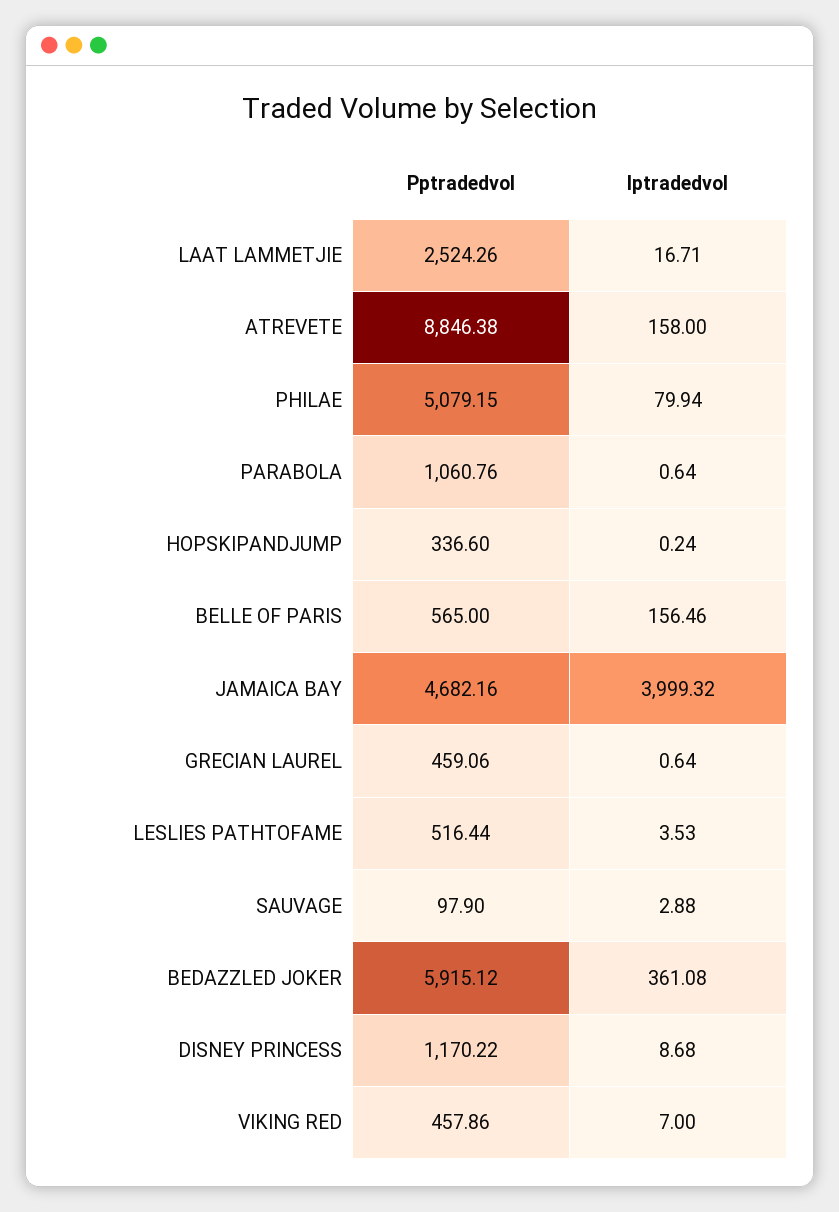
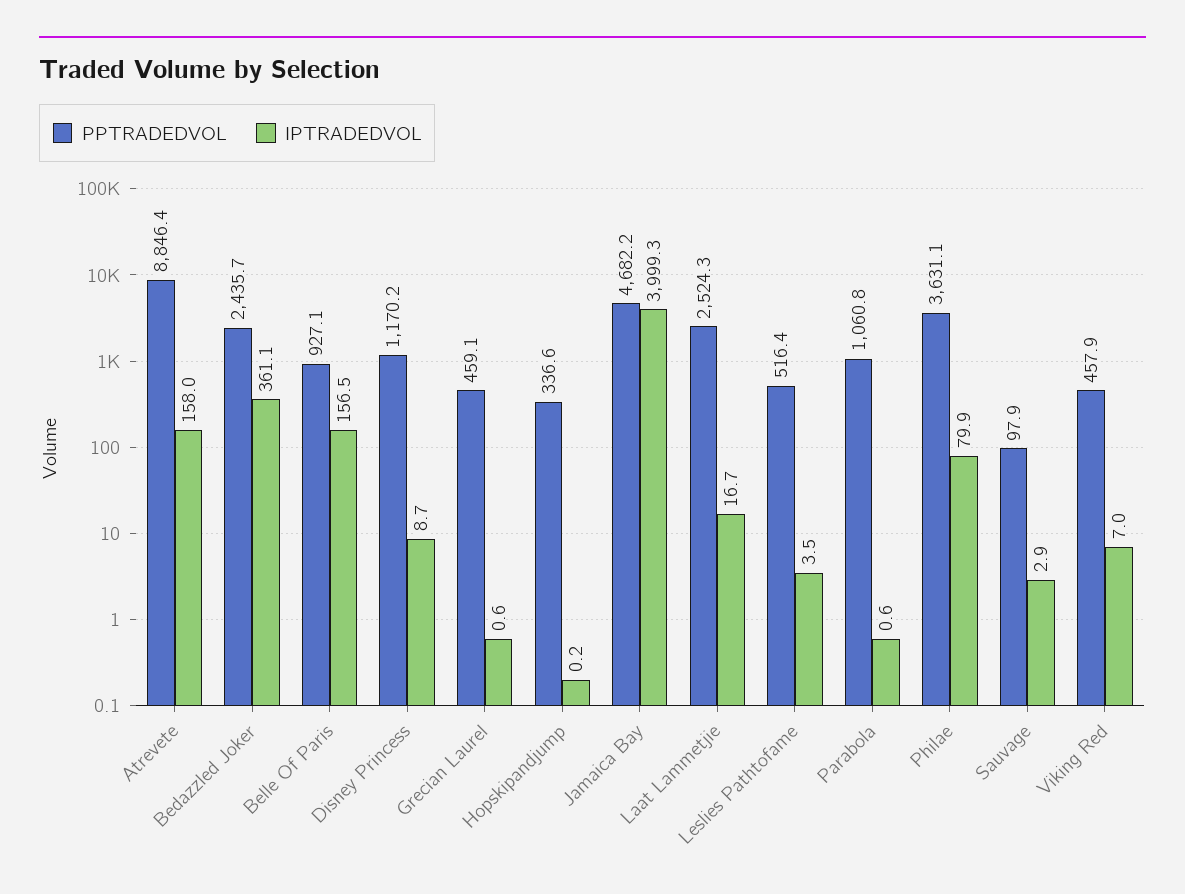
  {
    "Pptradedvol": {
      "LAAT LAMMETJIE": 2524.26,
      "ATREVETE": 8846.38,
-     "PHILAE": 5079.15,
+     "PHILAE": 3631.1,
      "PARABOLA": 1060.76,
      "HOPSKIPANDJUMP": 336.6,
-     "BELLE OF PARIS": 565,
+     "BELLE OF PARIS": 927.1,
      "JAMAICA BAY": 4682.16,
      "GRECIAN LAUREL": 459.06,
      "LESLIES PATHTOFAME": 516.44,
      "SAUVAGE": 97.9,
-     "BEDAZZLED JOKER": 5915.12,
+     "BEDAZZLED JOKER": 2435.7,
      "DISNEY PRINCESS": 1170.22,
      "VIKING RED": 457.86
    },
    "Iptradedvol": {
      "LAAT LAMMETJIE": 16.71,
      "ATREVETE": 158,
      "PHILAE": 79.94,
      "PARABOLA": 0.64,
      "HOPSKIPANDJUMP": 0.24,
      "BELLE OF PARIS": 156.46,
      "JAMAICA BAY": 3999.32,
      "GRECIAN LAUREL": 0.64,
      "LESLIES PATHTOFAME": 3.53,
      "SAUVAGE": 2.88,
      "BEDAZZLED JOKER": 361.08,
      "DISNEY PRINCESS": 8.68,
      "VIKING RED": 7
    }
  }

